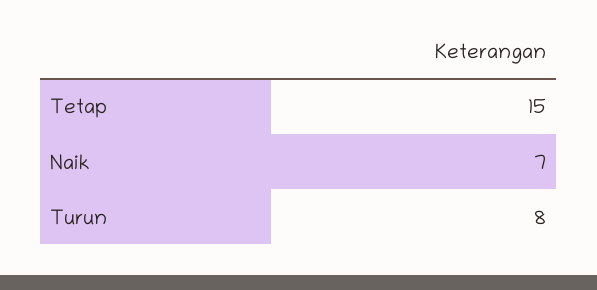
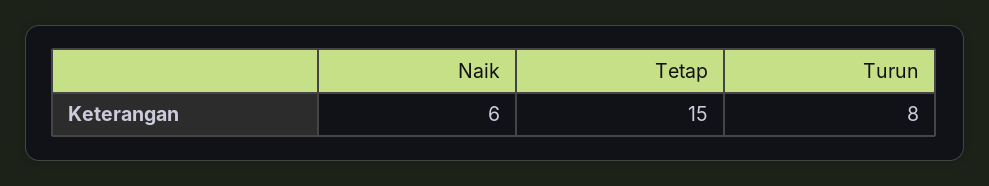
  {
    "Tetap": 15,
-   "Naik": 7,
+   "Naik": 6,
    "Turun": 8
  }

